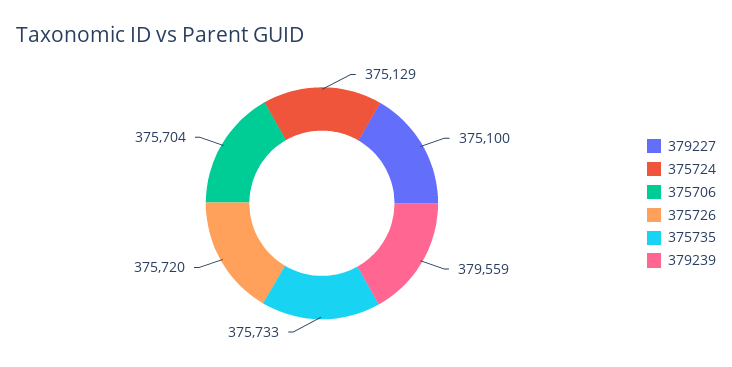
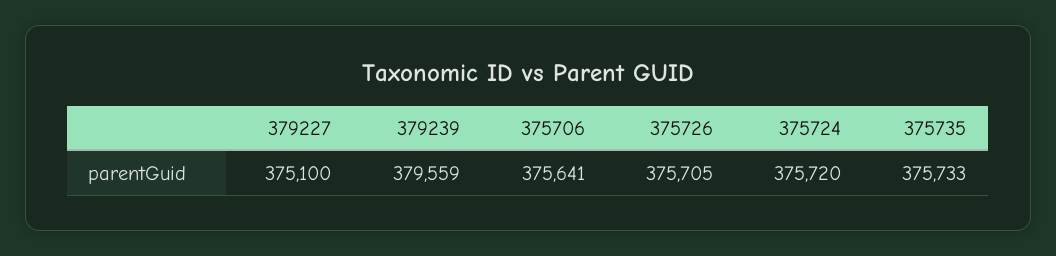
  {
    "379227": 375100,
-   "375724": 375129,
+   "375724": 375720,
-   "375706": 375704,
+   "375706": 375641,
-   "375726": 375720,
+   "375726": 375705,
    "375735": 375733,
    "379239": 379559
  }

